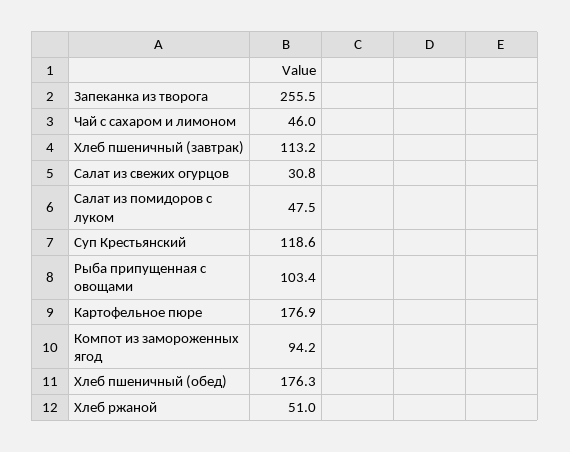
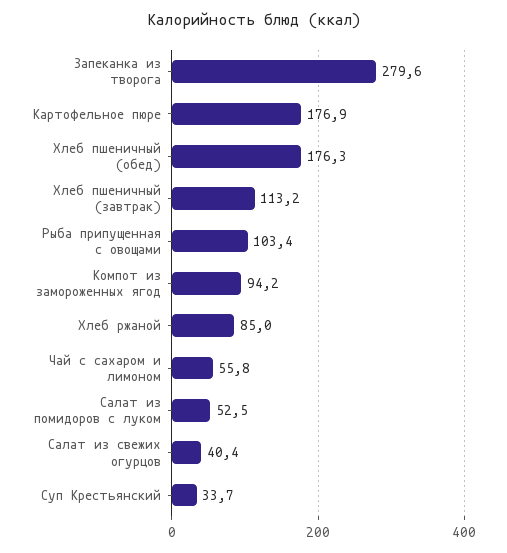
  {
-   "Запеканка из творога": 255.5,
+   "Запеканка из творога": 279.6,
-   "Чай с сахаром и лимоном": 46,
+   "Чай с сахаром и лимоном": 55.8,
    "Хлеб пшеничный (завтрак)": 113.2,
-   "Салат из свежих огурцов": 30.8,
+   "Салат из свежих огурцов": 40.4,
-   "Салат из помидоров с луком": 47.5,
+   "Салат из помидоров с луком": 52.5,
-   "Суп Крестьянский": 118.6,
+   "Суп Крестьянский": 33.7,
    "Рыба припущенная с овощами": 103.4,
    "Картофельное пюре": 176.9,
    "Компот из замороженных ягод": 94.2,
    "Хлеб пшеничный (обед)": 176.3,
-   "Хлеб ржаной": 51
+   "Хлеб ржаной": 85
  }

